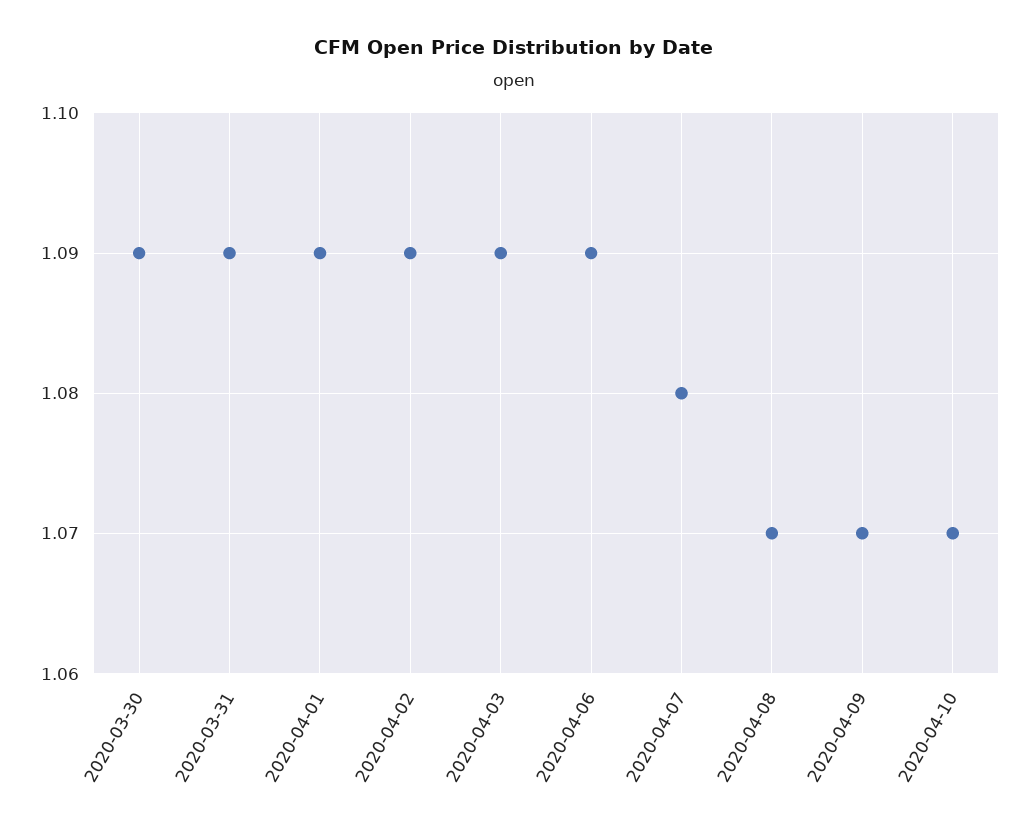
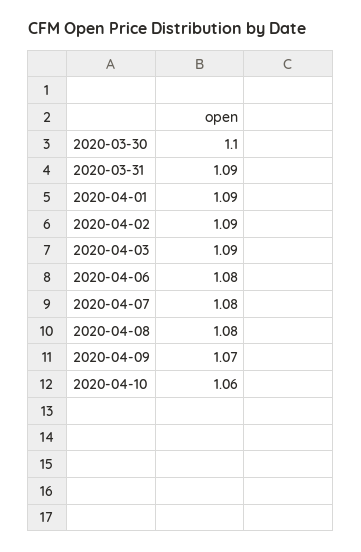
  {
-   "2020-03-30": 1.09,
+   "2020-03-30": 1.1,
    "2020-03-31": 1.09,
    "2020-04-01": 1.09,
    "2020-04-02": 1.09,
    "2020-04-03": 1.09,
-   "2020-04-06": 1.09,
+   "2020-04-06": 1.08,
    "2020-04-07": 1.08,
-   "2020-04-08": 1.07,
+   "2020-04-08": 1.08,
    "2020-04-09": 1.07,
-   "2020-04-10": 1.07
+   "2020-04-10": 1.06
  }

